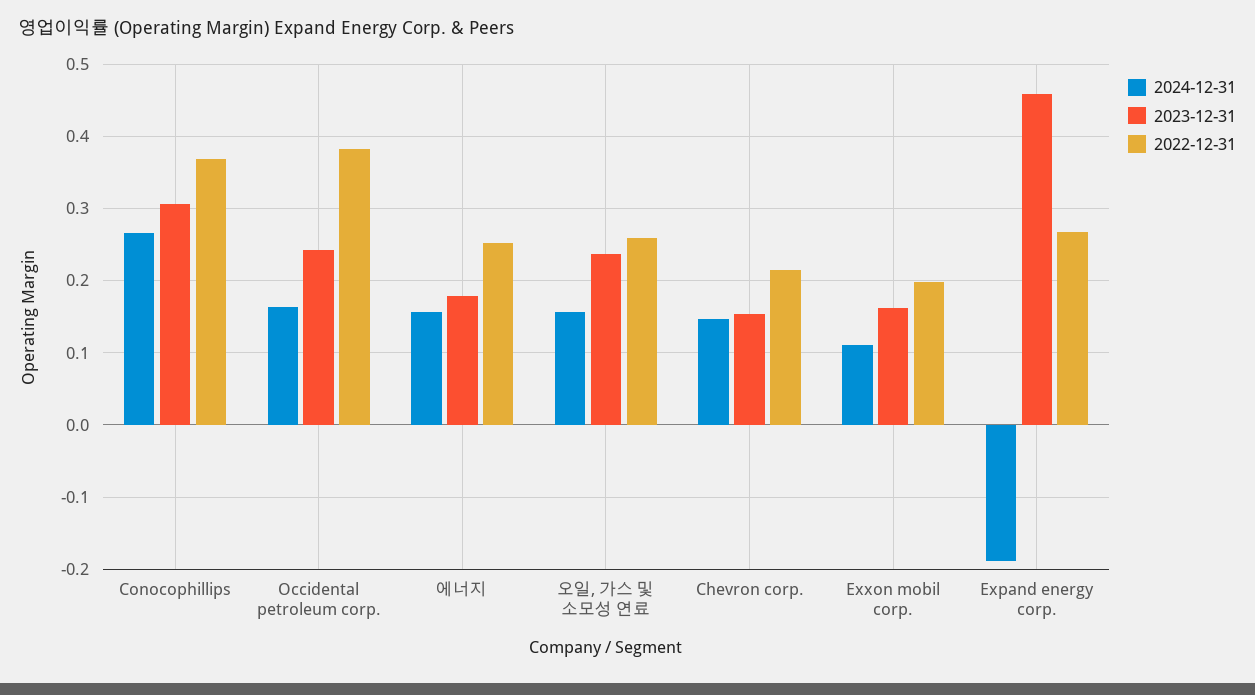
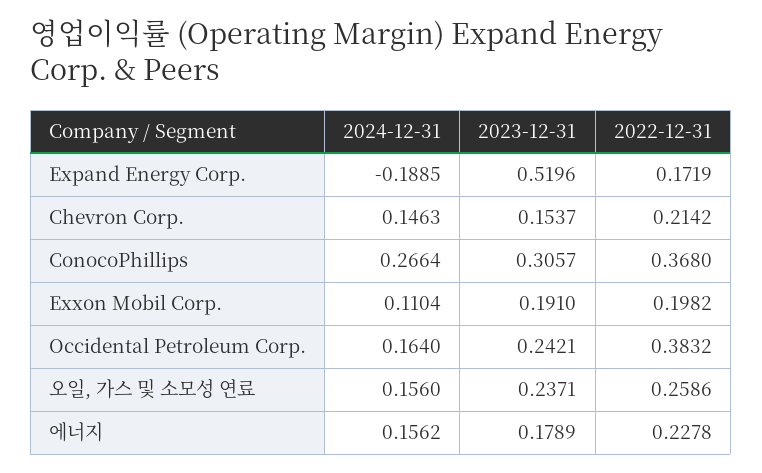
  {
    "2024-12-31": {
      "Conocophillips": 0.2664,
      "Occidental petroleum corp.": 0.164,
      "에너지": 0.1562,
      "오일, 가스 및 소모성 연료": 0.156,
      "Chevron corp.": 0.1463,
      "Exxon mobil corp.": 0.1104,
      "Expand energy corp.": -0.1885
    },
    "2023-12-31": {
      "Conocophillips": 0.3057,
      "Occidental petroleum corp.": 0.2421,
      "에너지": 0.1789,
      "오일, 가스 및 소모성 연료": 0.2371,
      "Chevron corp.": 0.1537,
-     "Exxon mobil corp.": 0.16,
+     "Exxon mobil corp.": 0.191,
-     "Expand energy corp.": 0.46
+     "Expand energy corp.": 0.5196
    },
    "2022-12-31": {
      "Conocophillips": 0.368,
      "Occidental petroleum corp.": 0.3832,
-     "에너지": 0.25,
+     "에너지": 0.2278,
      "오일, 가스 및 소모성 연료": 0.2586,
      "Chevron corp.": 0.2142,
      "Exxon mobil corp.": 0.1982,
-     "Expand energy corp.": 0.27
+     "Expand energy corp.": 0.1719
    }
  }

